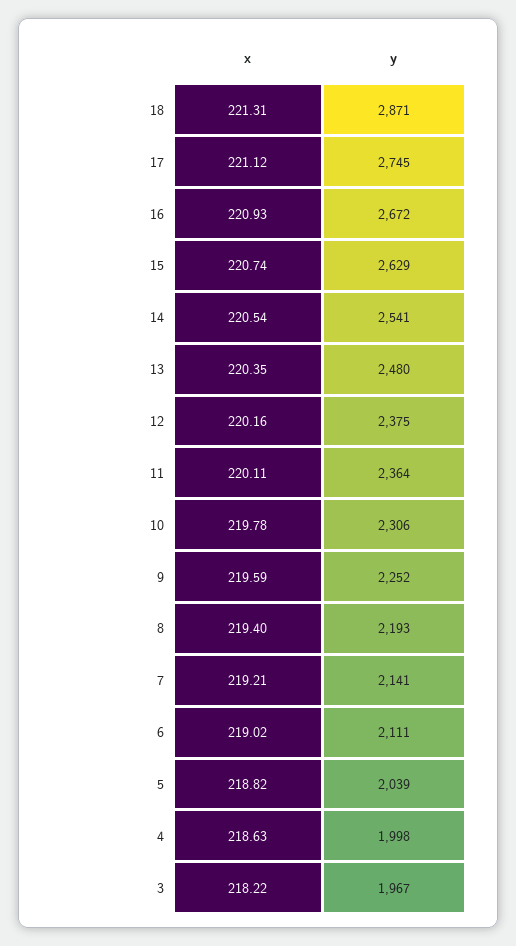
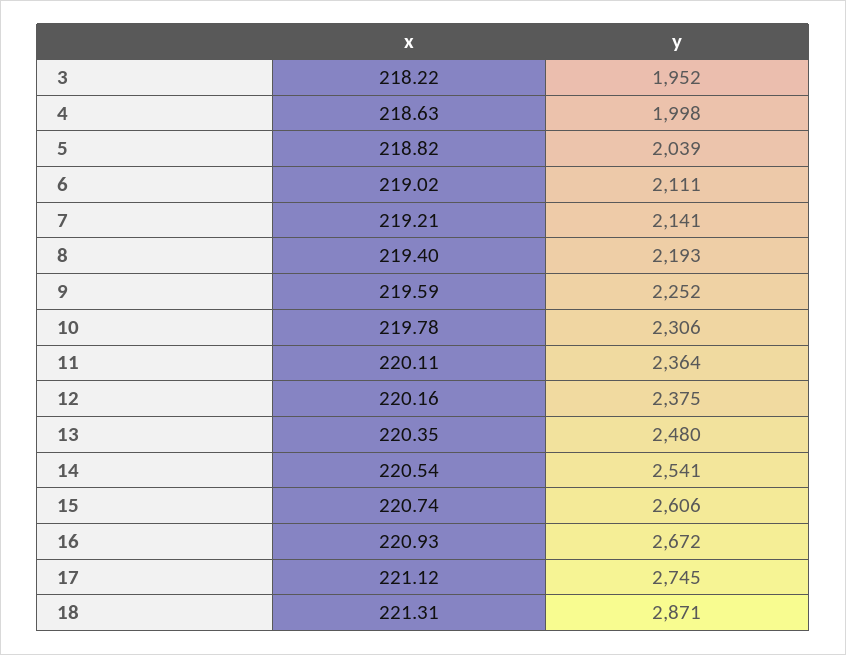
  {
    "x": {
      "18": 221.31,
      "17": 221.12,
      "16": 220.93,
      "15": 220.74,
      "14": 220.54,
      "13": 220.35,
      "12": 220.16,
      "11": 220.11,
      "10": 219.78,
      "9": 219.59,
      "8": 219.4,
      "7": 219.21,
      "6": 219.02,
      "5": 218.82,
      "4": 218.63,
      "3": 218.22
    },
    "y": {
      "18": 2871,
      "17": 2745,
      "16": 2672,
-     "15": 2629,
+     "15": 2606,
      "14": 2541,
      "13": 2480,
      "12": 2375,
      "11": 2364,
      "10": 2306,
      "9": 2252,
      "8": 2193,
      "7": 2141,
      "6": 2111,
      "5": 2039,
      "4": 1998,
-     "3": 1967
+     "3": 1952
    }
  }

